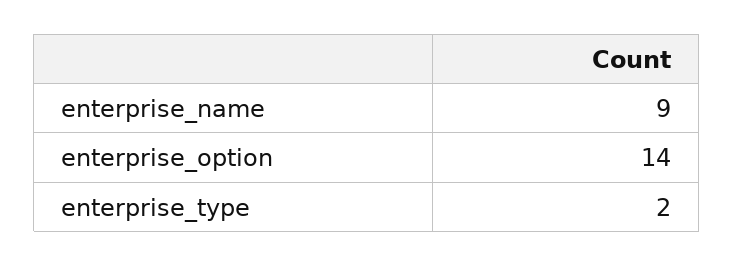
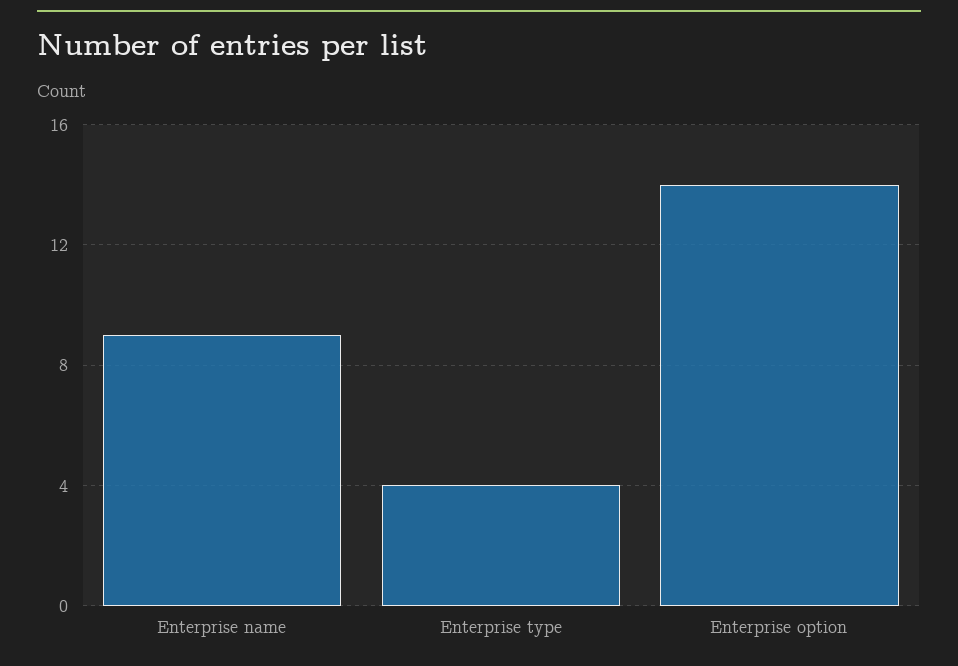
  {
    "enterprise_name": 9,
    "enterprise_option": 14,
-   "enterprise_type": 2
+   "enterprise_type": 4
  }

